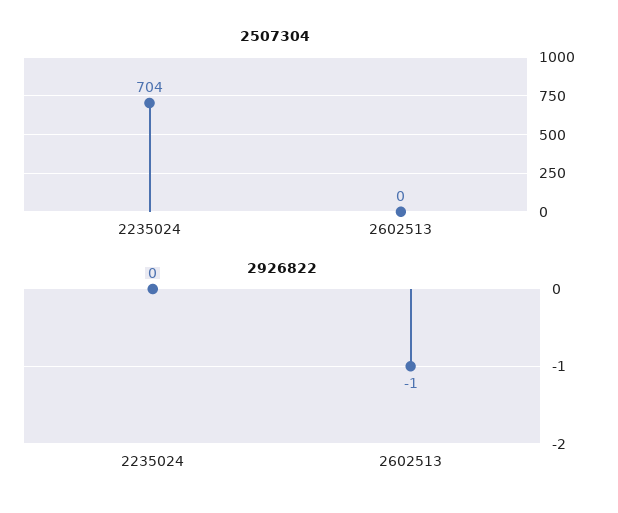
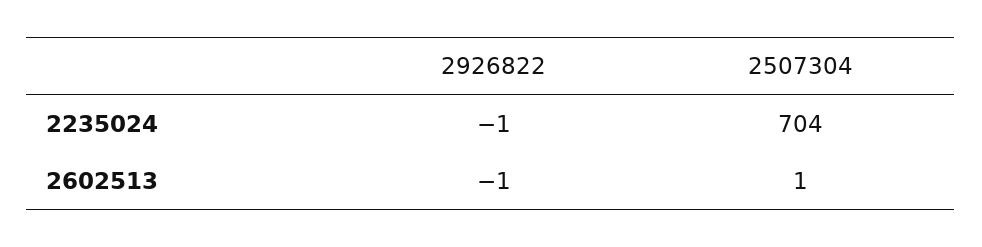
  {
    "2507304": {
      "2235024": 704,
-     "2602513": 0
+     "2602513": 1
    },
    "2926822": {
-     "2235024": 0,
+     "2235024": -1,
      "2602513": -1
    }
  }

